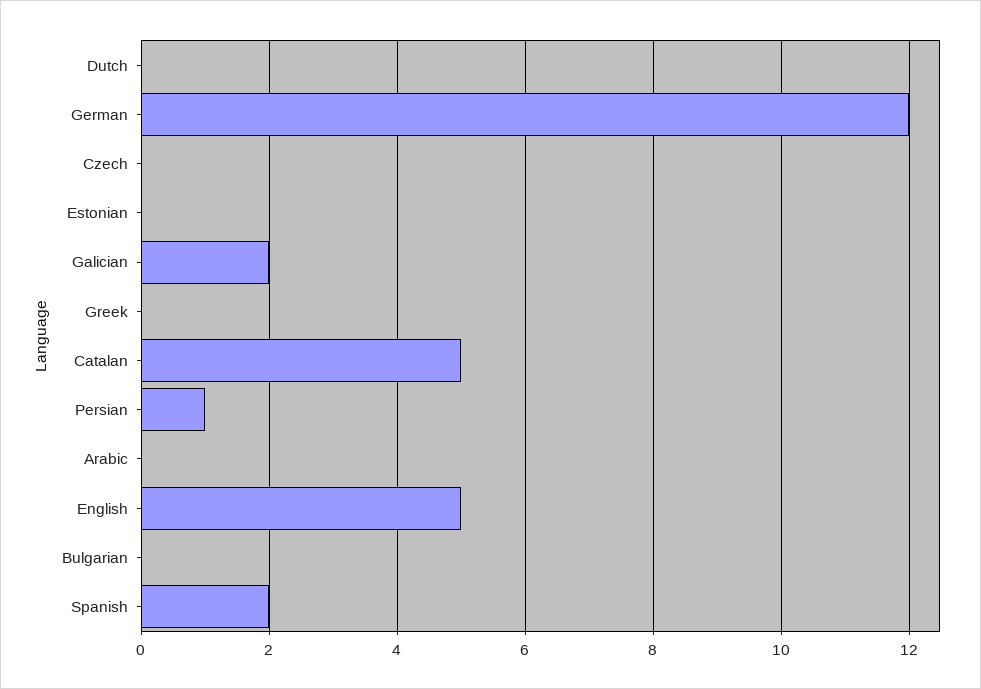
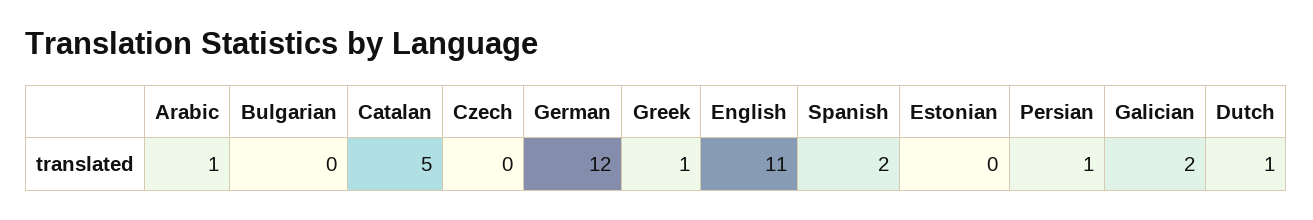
  {
-   "Dutch": 0,
+   "Dutch": 1,
    "German": 12,
    "Czech": 0,
    "Estonian": 0,
    "Galician": 2,
-   "Greek": 0,
+   "Greek": 1,
    "Catalan": 5,
    "Persian": 1,
-   "Arabic": 0,
+   "Arabic": 1,
-   "English": 5,
+   "English": 11,
    "Bulgarian": 0,
    "Spanish": 2
  }

